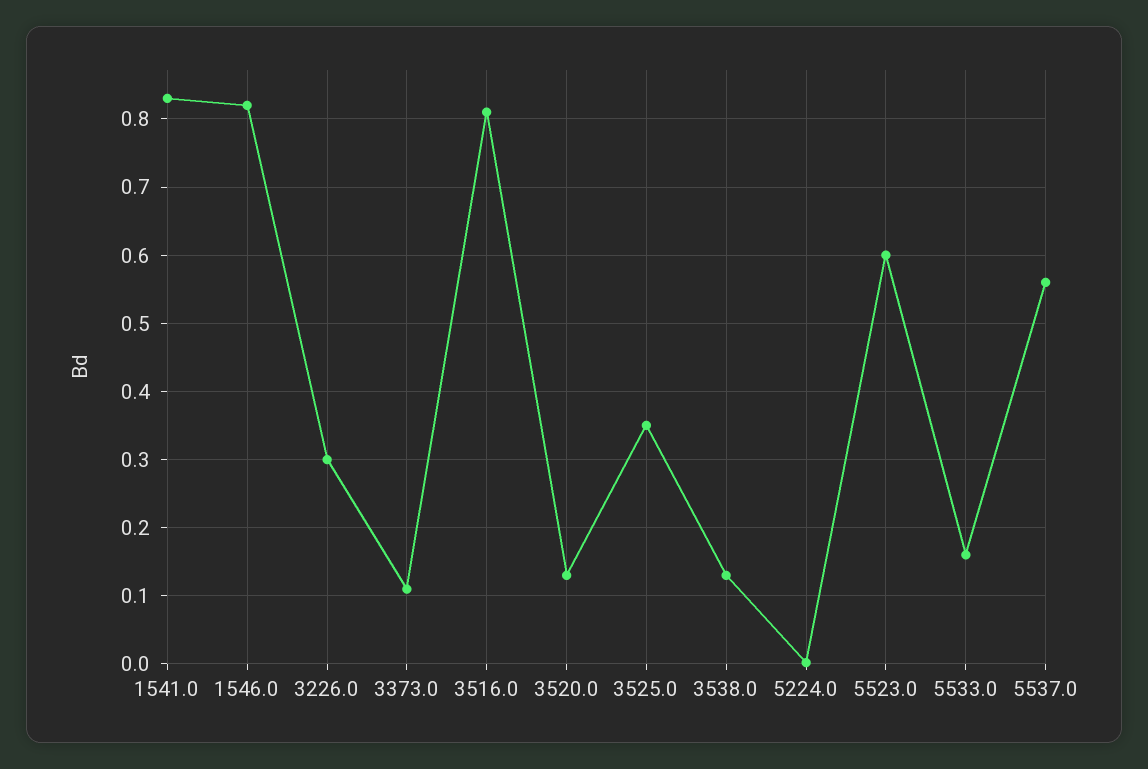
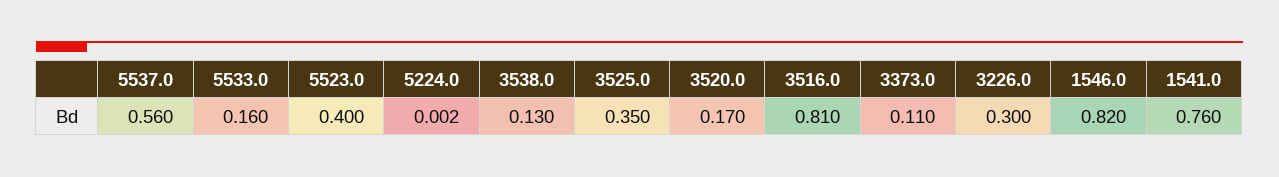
  {
-   "1541.0": 0.83,
+   "1541.0": 0.76,
    "1546.0": 0.82,
    "3226.0": 0.3,
    "3373.0": 0.11,
    "3516.0": 0.81,
-   "3520.0": 0.13,
+   "3520.0": 0.17,
    "3525.0": 0.35,
    "3538.0": 0.13,
    "5224.0": 0.002,
-   "5523.0": 0.6,
+   "5523.0": 0.4,
    "5533.0": 0.16,
    "5537.0": 0.56
  }

